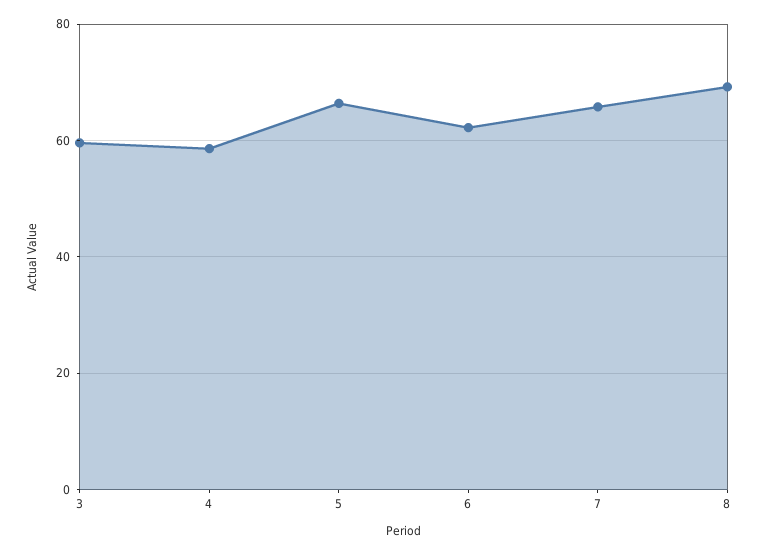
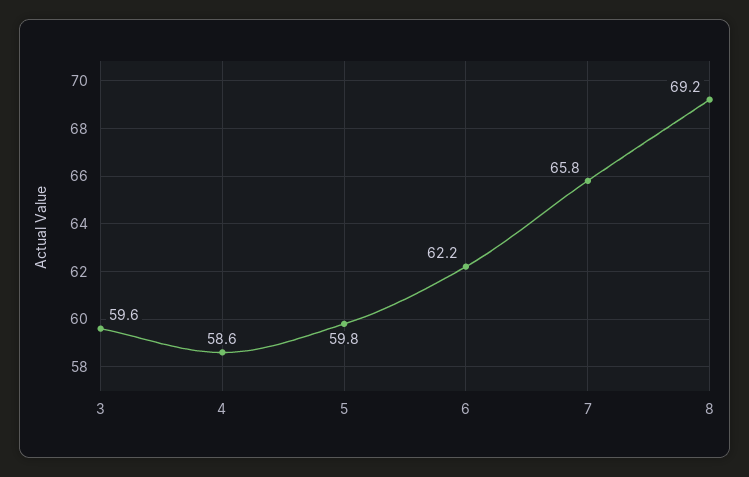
  {
    "3": 59.6,
    "4": 58.6,
-   "5": 66,
+   "5": 59.8,
    "6": 62.2,
    "7": 65.8,
    "8": 69.2
  }

